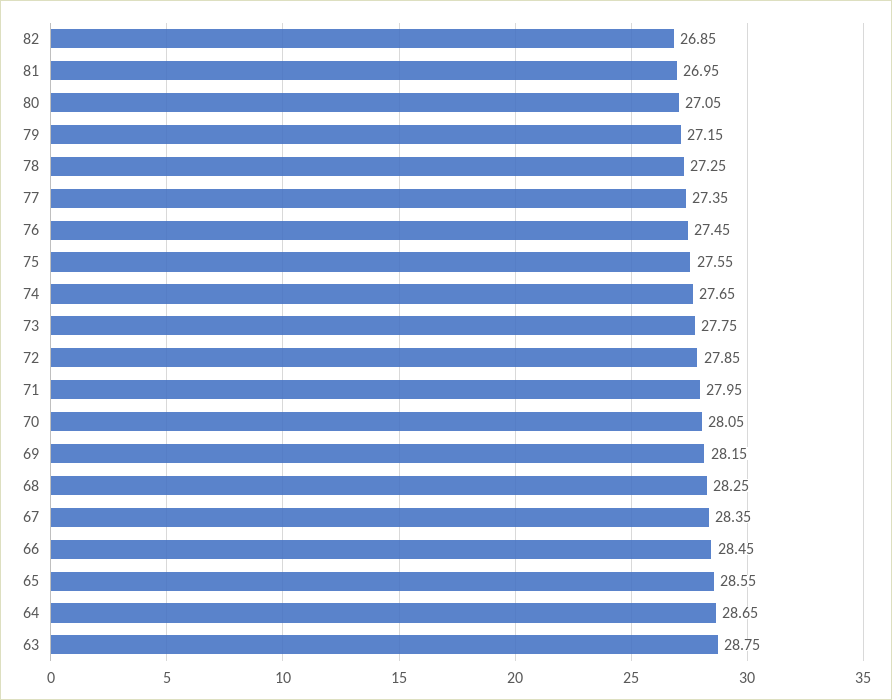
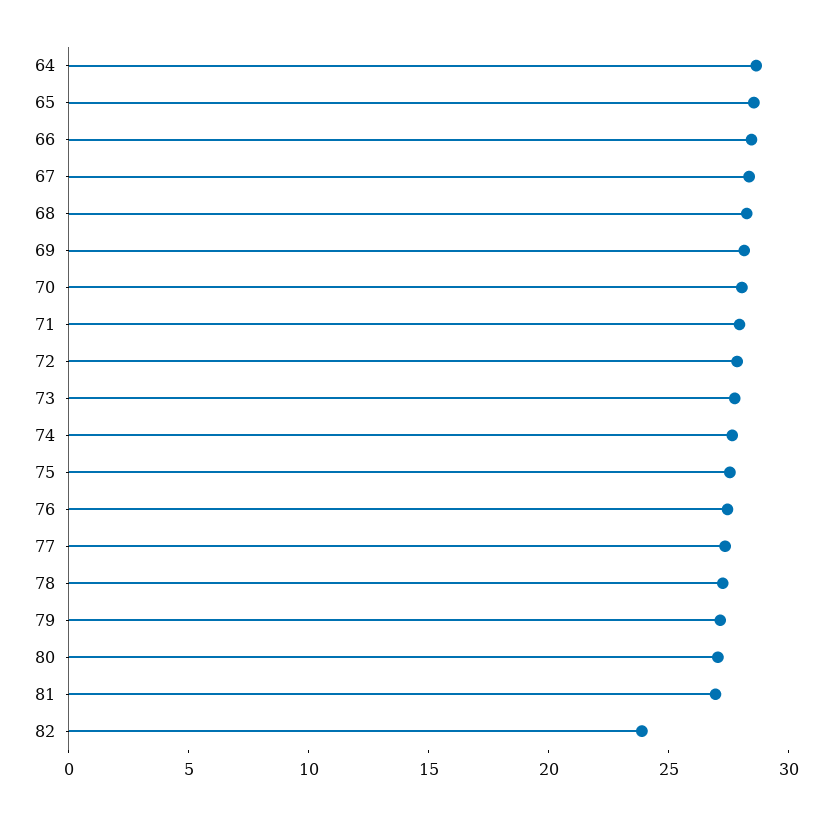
  {
-   "82": 26.85,
+   "82": 24,
    "81": 26.95,
    "80": 27.05,
    "79": 27.15,
    "78": 27.25,
    "77": 27.35,
    "76": 27.45,
    "75": 27.55,
    "74": 27.65,
    "73": 27.75,
    "72": 27.85,
    "71": 27.95,
    "70": 28.05,
    "69": 28.15,
    "68": 28.25,
    "67": 28.35,
    "66": 28.45,
    "65": 28.55,
-   "64": 28.65,
+   "64": 28.65
-   "63": 28.75
  }

